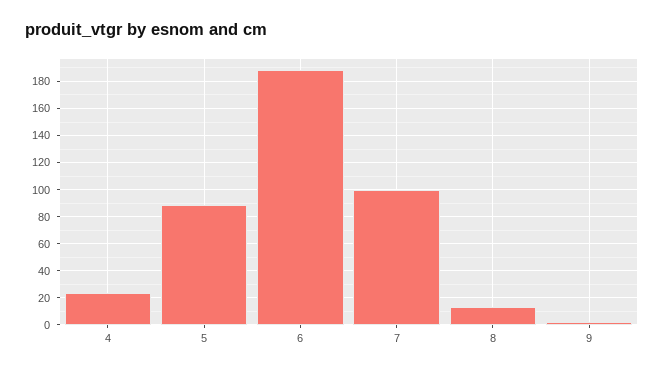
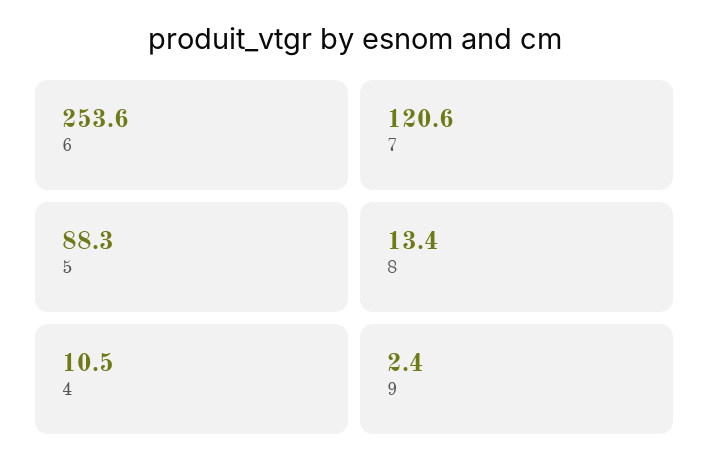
  {
-   "4": 25,
+   "4": 10.5,
    "5": 88.3,
-   "6": 190,
+   "6": 253.6,
-   "7": 100,
+   "7": 120.6,
    "8": 13.4,
    "9": 2.4
  }

